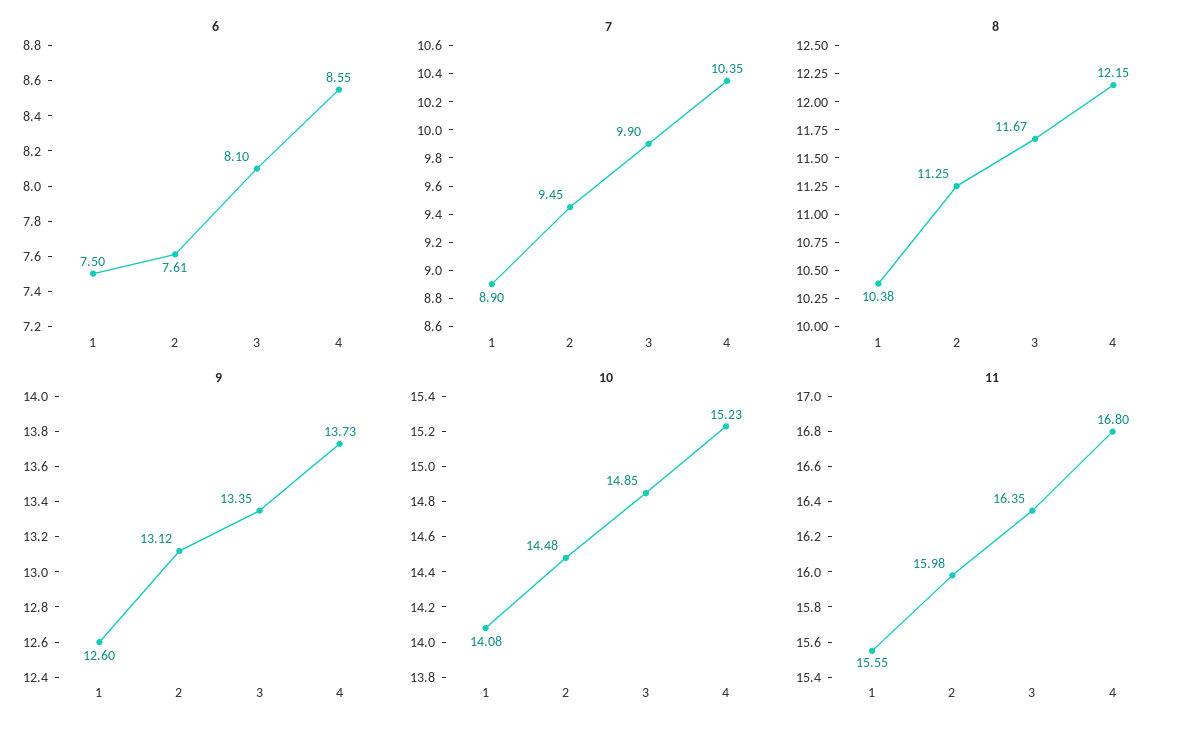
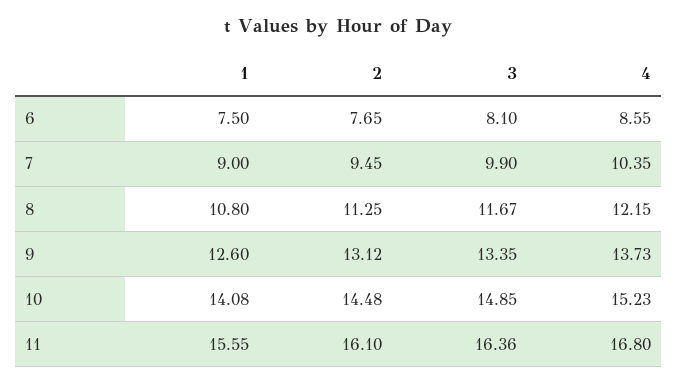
  {
    "6": {
      "1": 7.5,
-     "2": 7.61,
+     "2": 7.65,
      "3": 8.1,
      "4": 8.55
    },
    "7": {
-     "1": 8.9,
+     "1": 9,
      "2": 9.45,
      "3": 9.9,
      "4": 10.35
    },
    "8": {
-     "1": 10.38,
+     "1": 10.8,
      "2": 11.25,
      "3": 11.67,
      "4": 12.15
    },
    "9": {
      "1": 12.6,
      "2": 13.12,
      "3": 13.35,
      "4": 13.73
    },
    "10": {
      "1": 14.08,
      "2": 14.48,
      "3": 14.85,
      "4": 15.23
    },
    "11": {
      "1": 15.55,
-     "2": 15.98,
+     "2": 16.1,
-     "3": 16.35,
+     "3": 16.36,
      "4": 16.8
    }
  }

